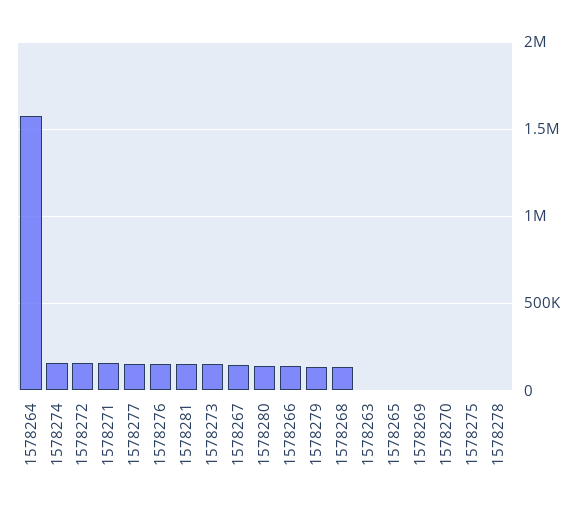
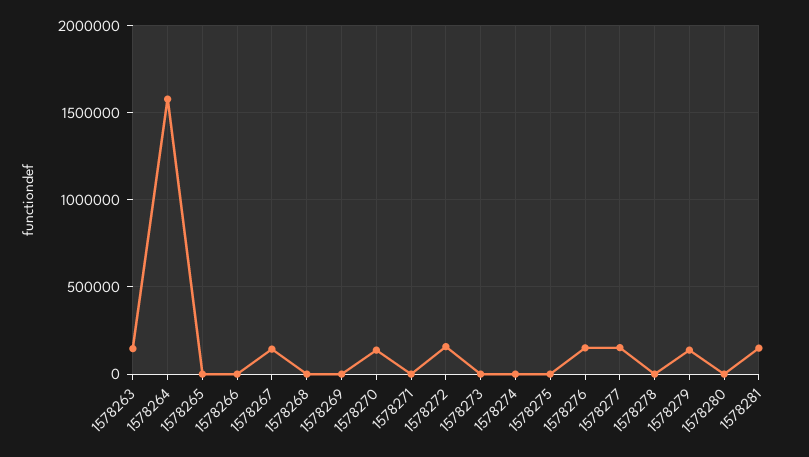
  {
    "1578264": 1600000,
-   "1578274": 150000,
+   "1578274": 0,
    "1578272": 150000,
-   "1578271": 150000,
+   "1578271": 0,
    "1578277": 150000,
    "1578276": 150000,
    "1578281": 150000,
-   "1578273": 150000,
+   "1578273": 0,
    "1578267": 150000,
-   "1578280": 150000,
+   "1578280": 0,
-   "1578266": 150000,
+   "1578266": 0,
    "1578279": 150000,
-   "1578268": 150000,
+   "1578268": 0,
-   "1578263": 0,
+   "1578263": 150000,
    "1578265": 0,
    "1578269": 0,
-   "1578270": 0,
+   "1578270": 150000,
    "1578275": 0,
    "1578278": 0
  }

